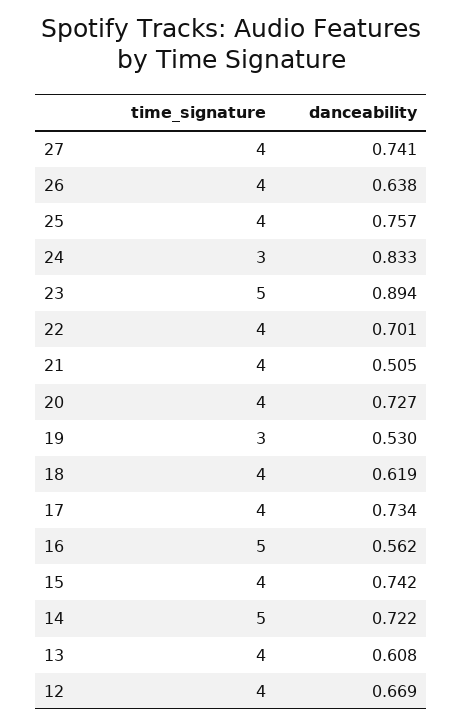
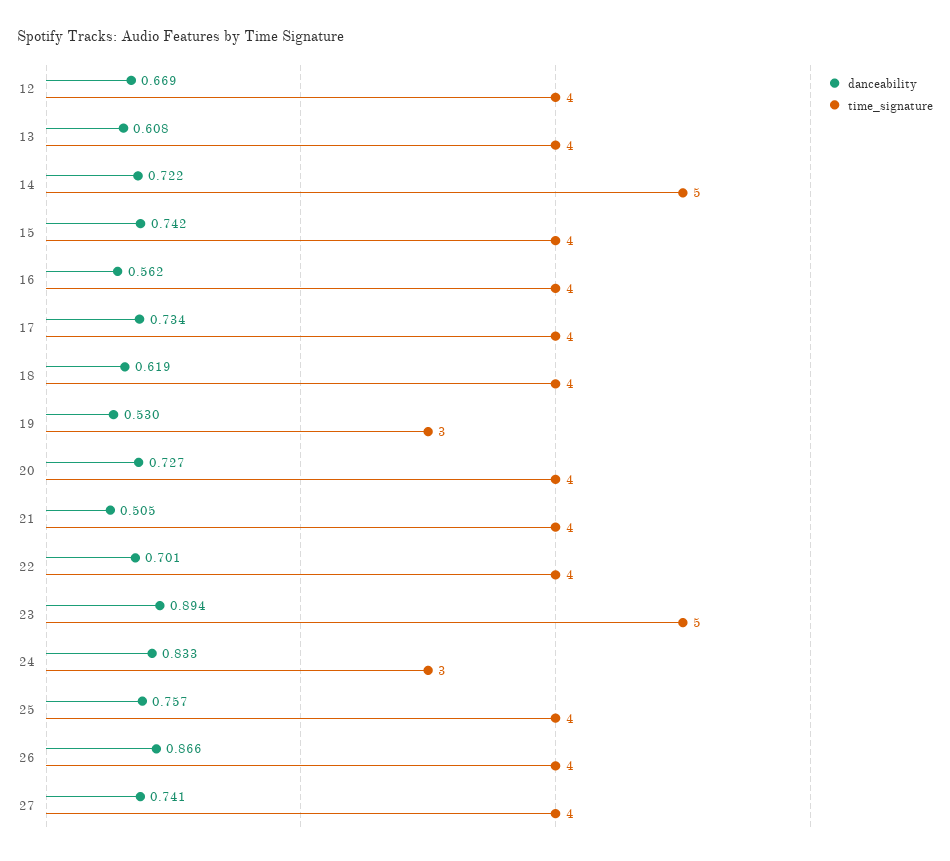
  {
    "time_signature": {
      "27": 4,
      "26": 4,
      "25": 4,
      "24": 3,
      "23": 5,
      "22": 4,
      "21": 4,
      "20": 4,
      "19": 3,
      "18": 4,
      "17": 4,
-     "16": 5,
+     "16": 4,
      "15": 4,
      "14": 5,
      "13": 4,
      "12": 4
    },
    "danceability": {
      "27": 0.741,
-     "26": 0.638,
+     "26": 0.866,
      "25": 0.757,
      "24": 0.833,
      "23": 0.894,
      "22": 0.701,
      "21": 0.505,
      "20": 0.727,
      "19": 0.53,
      "18": 0.619,
      "17": 0.734,
      "16": 0.562,
      "15": 0.742,
      "14": 0.722,
      "13": 0.608,
      "12": 0.669
    }
  }

